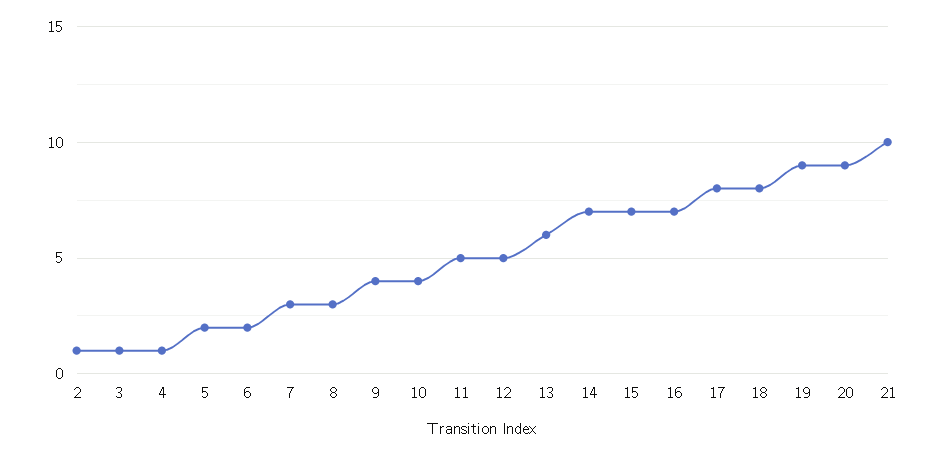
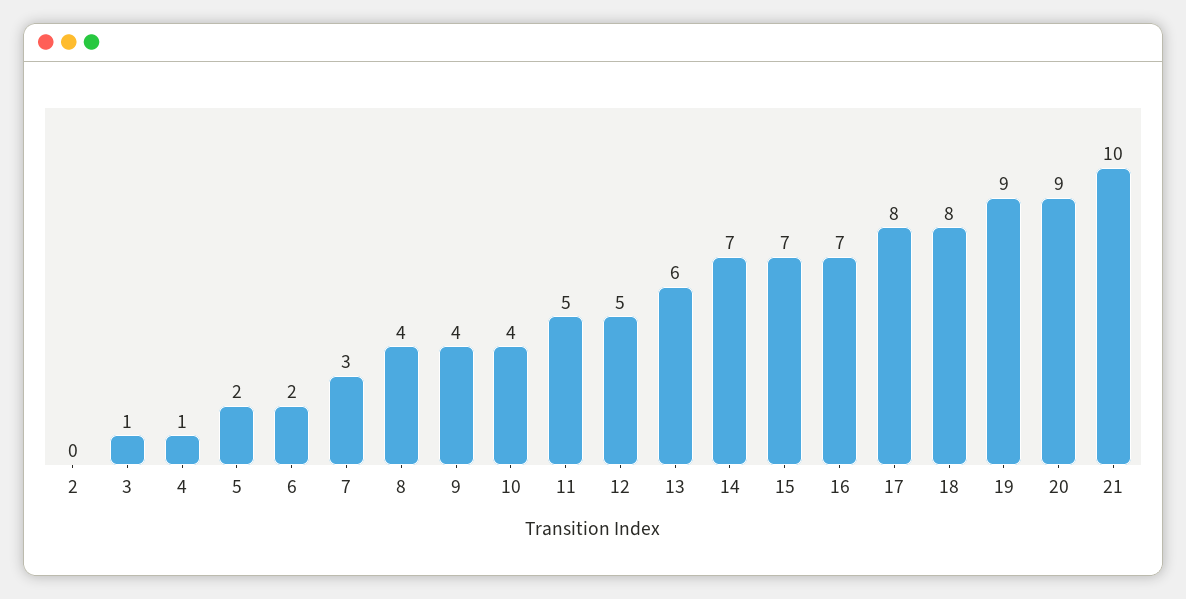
  {
-   "2": 1,
+   "2": 0,
    "3": 1,
    "4": 1,
    "5": 2,
    "6": 2,
    "7": 3,
-   "8": 3,
+   "8": 4,
    "9": 4,
    "10": 4,
    "11": 5,
    "12": 5,
    "13": 6,
    "14": 7,
    "15": 7,
    "16": 7,
    "17": 8,
    "18": 8,
    "19": 9,
    "20": 9,
    "21": 10
  }

